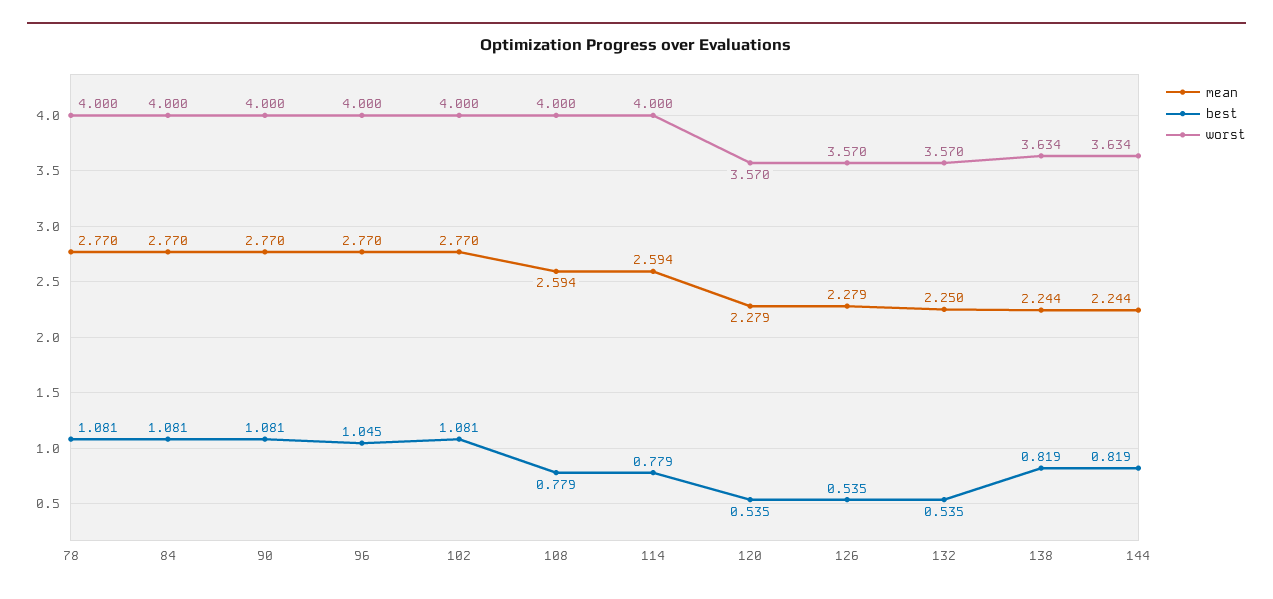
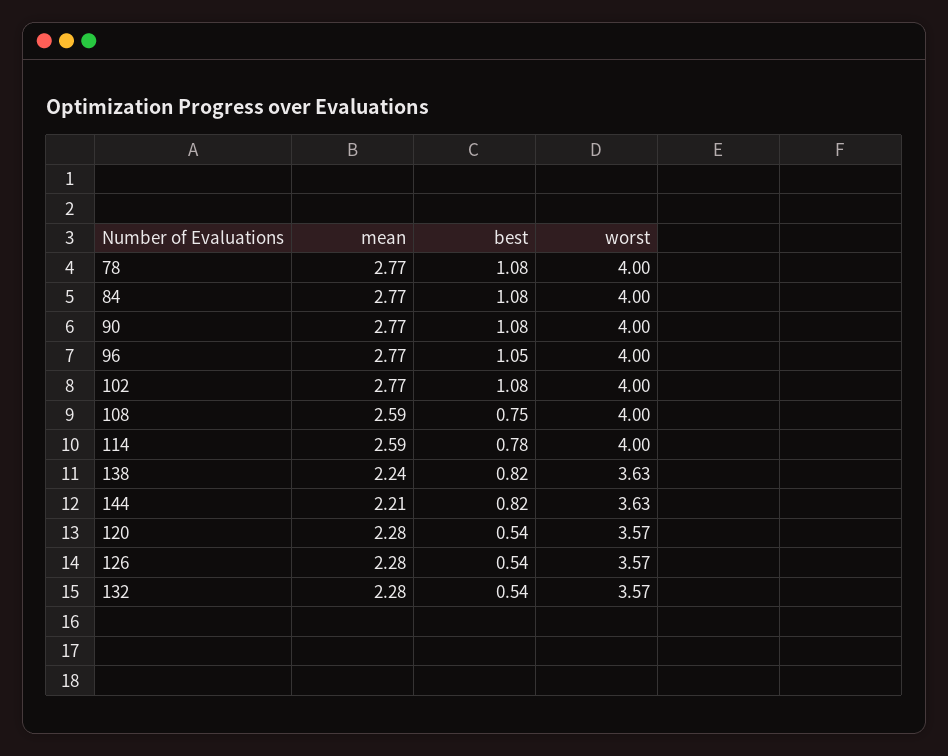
  {
    "mean": {
      "78": 2.77,
      "84": 2.77,
      "90": 2.77,
      "96": 2.77,
      "102": 2.77,
      "108": 2.594,
      "114": 2.594,
      "120": 2.279,
      "126": 2.279,
-     "132": 2.25,
+     "132": 2.28,
      "138": 2.244,
-     "144": 2.244
+     "144": 2.21
    },
    "best": {
      "78": 1.081,
      "84": 1.081,
      "90": 1.081,
      "96": 1.045,
      "102": 1.081,
-     "108": 0.779,
+     "108": 0.75,
      "114": 0.779,
      "120": 0.535,
      "126": 0.535,
      "132": 0.535,
      "138": 0.819,
      "144": 0.819
    },
    "worst": {
      "78": 4,
      "84": 4,
      "90": 4,
      "96": 4,
      "102": 4,
      "108": 4,
      "114": 4,
      "120": 3.57,
      "126": 3.57,
      "132": 3.57,
      "138": 3.634,
      "144": 3.634
    }
  }

